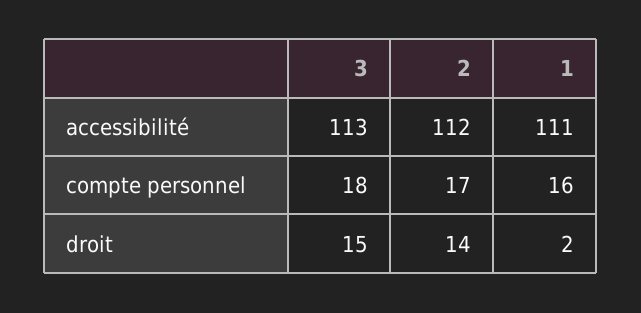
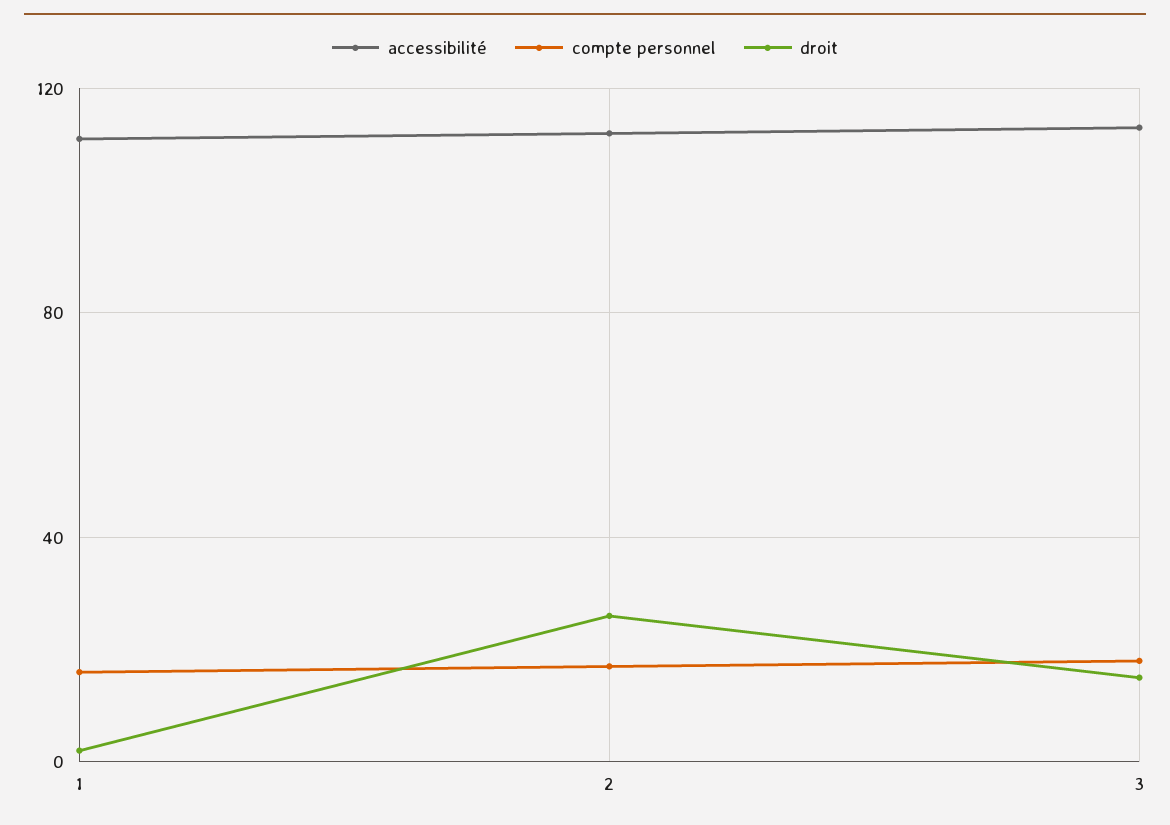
  {
    "accessibilité": {
      "3": 113,
      "2": 112,
      "1": 111
    },
    "compte personnel": {
      "3": 18,
      "2": 17,
      "1": 16
    },
    "droit": {
      "3": 15,
-     "2": 14,
+     "2": 25,
      "1": 2
    }
  }

